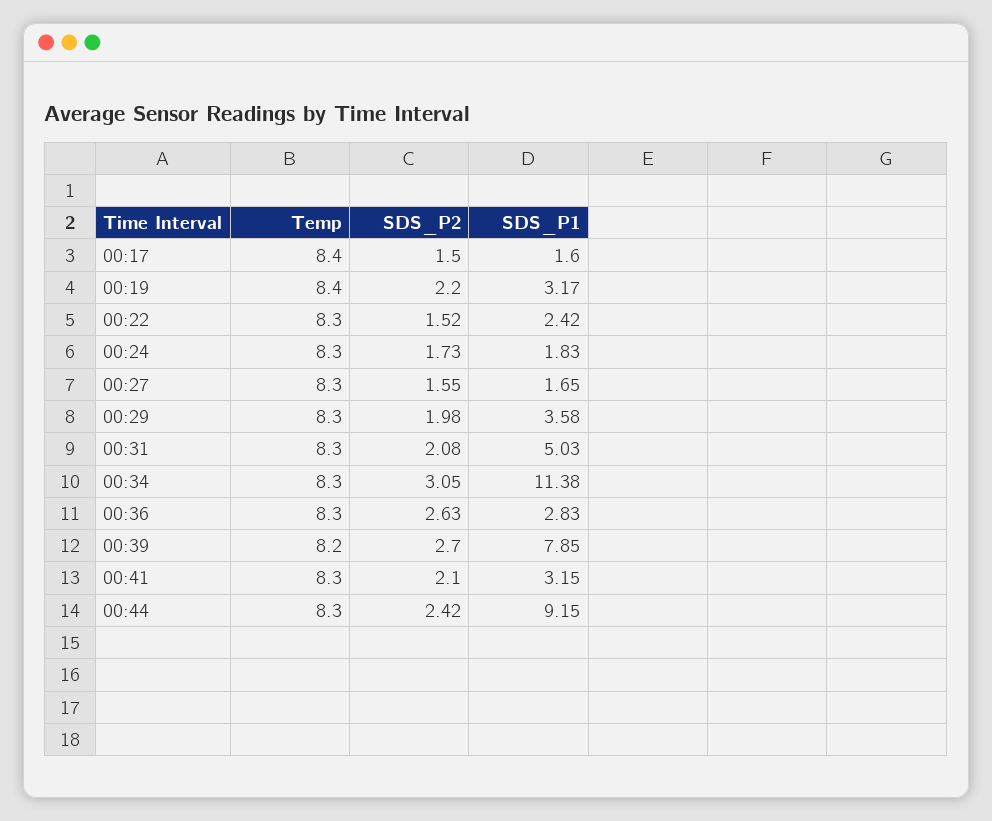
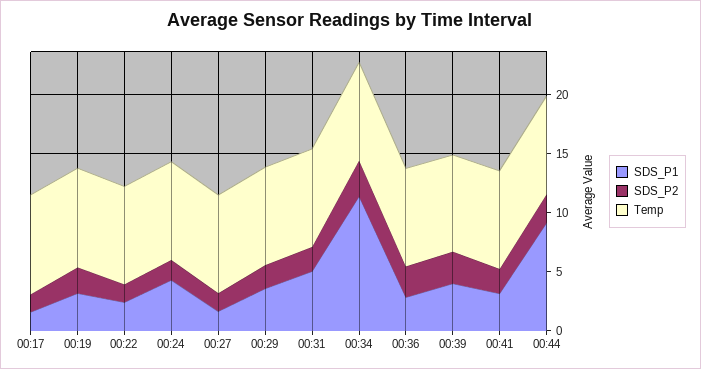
  {
    "Temp": {
      "00:17": 8.4,
      "00:19": 8.4,
      "00:22": 8.3,
      "00:24": 8.3,
      "00:27": 8.3,
      "00:29": 8.3,
      "00:31": 8.3,
      "00:34": 8.3,
      "00:36": 8.3,
      "00:39": 8.2,
      "00:41": 8.3,
      "00:44": 8.3
    },
    "SDS_P2": {
      "00:17": 1.5,
      "00:19": 2.2,
      "00:22": 1.52,
      "00:24": 1.73,
      "00:27": 1.55,
      "00:29": 1.98,
      "00:31": 2.08,
      "00:34": 3.05,
      "00:36": 2.63,
      "00:39": 2.7,
      "00:41": 2.1,
      "00:44": 2.42
    },
    "SDS_P1": {
      "00:17": 1.6,
      "00:19": 3.17,
      "00:22": 2.42,
-     "00:24": 1.83,
+     "00:24": 4,
      "00:27": 1.65,
      "00:29": 3.58,
      "00:31": 5.03,
      "00:34": 11.38,
      "00:36": 2.83,
-     "00:39": 7.85,
+     "00:39": 4,
      "00:41": 3.15,
      "00:44": 9.15
    }
  }

